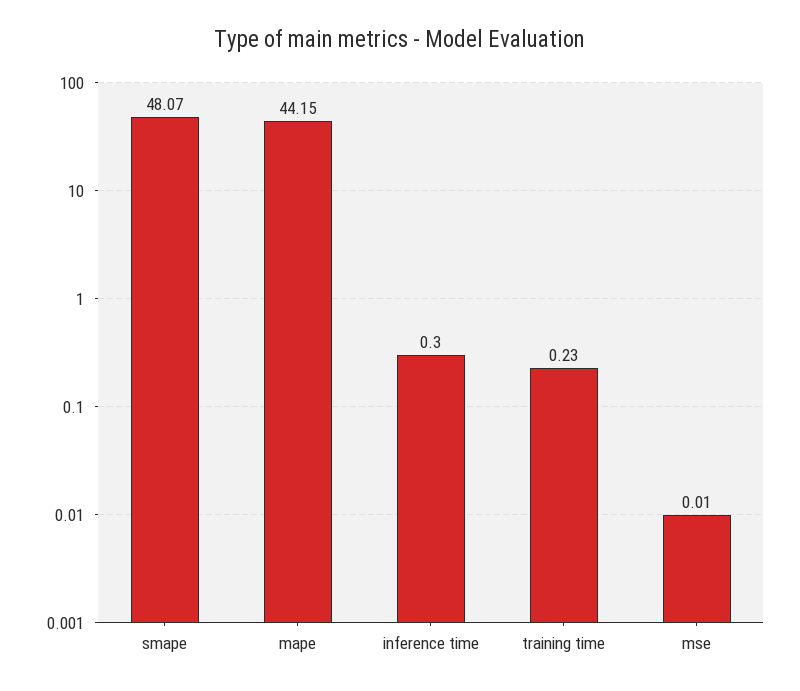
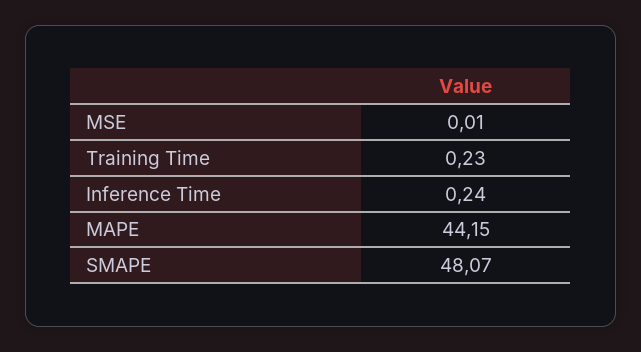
  {
    "smape": 48.07,
    "mape": 44.15,
-   "inference time": 0.3,
+   "inference time": 0.24,
    "training time": 0.23,
    "mse": 0.01
  }

